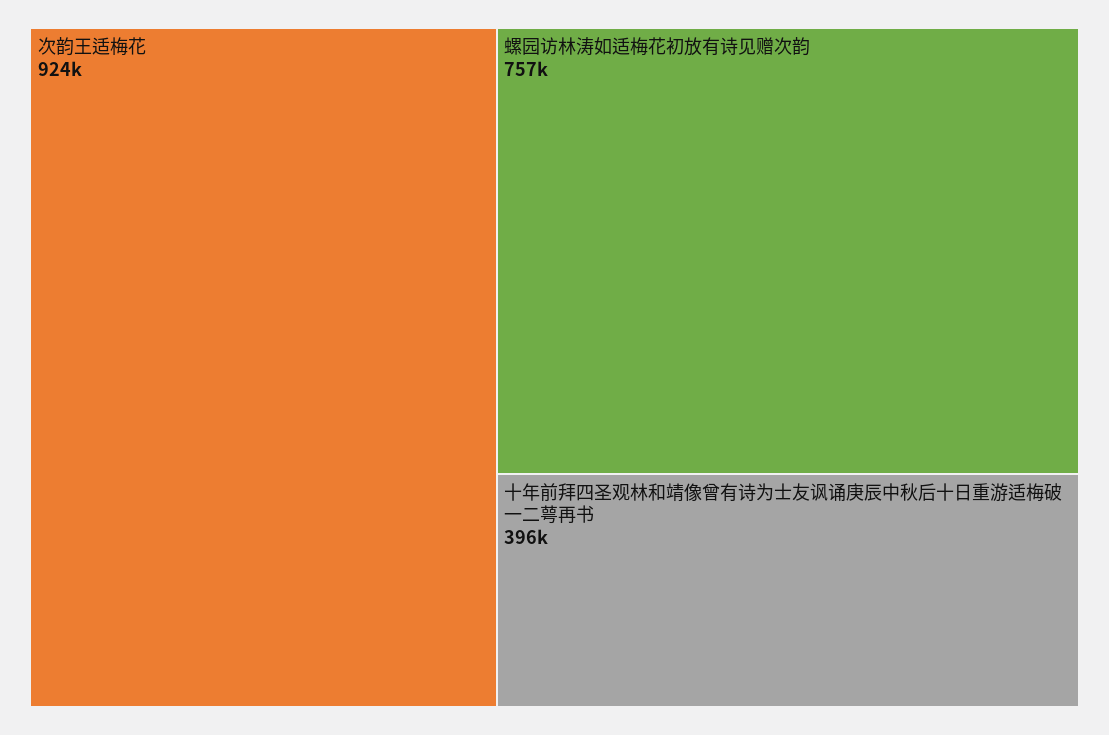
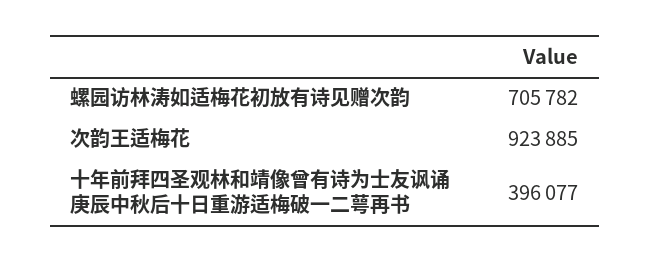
  {
    "次韵王适梅花": 923885,
-   "螺园访林涛如适梅花初放有诗见赠次韵": 757000,
+   "螺园访林涛如适梅花初放有诗见赠次韵": 705782,
    "十年前拜四圣观林和靖像曾有诗为士友讽诵庚辰中秋后十日重游适梅破一二萼再书": 396077
  }

